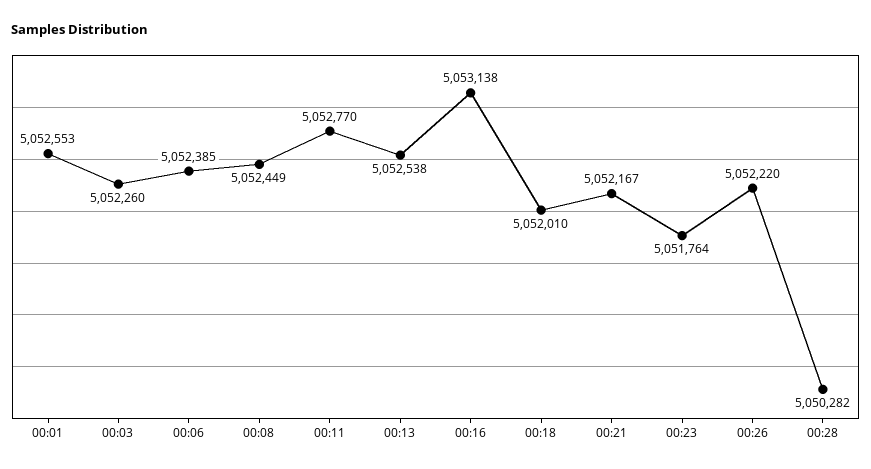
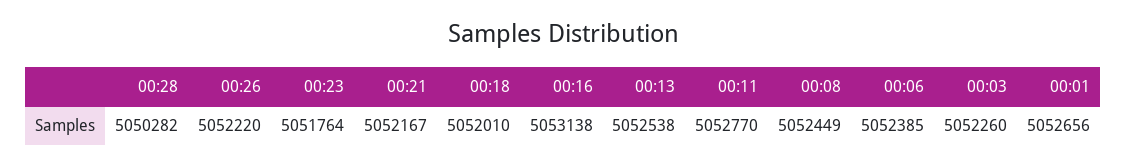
  {
-   "00:01": 5052553,
+   "00:01": 5052656,
    "00:03": 5052260,
    "00:06": 5052385,
    "00:08": 5052449,
    "00:11": 5052770,
    "00:13": 5052538,
    "00:16": 5053138,
    "00:18": 5052010,
    "00:21": 5052167,
    "00:23": 5051764,
    "00:26": 5052220,
    "00:28": 5050282
  }

